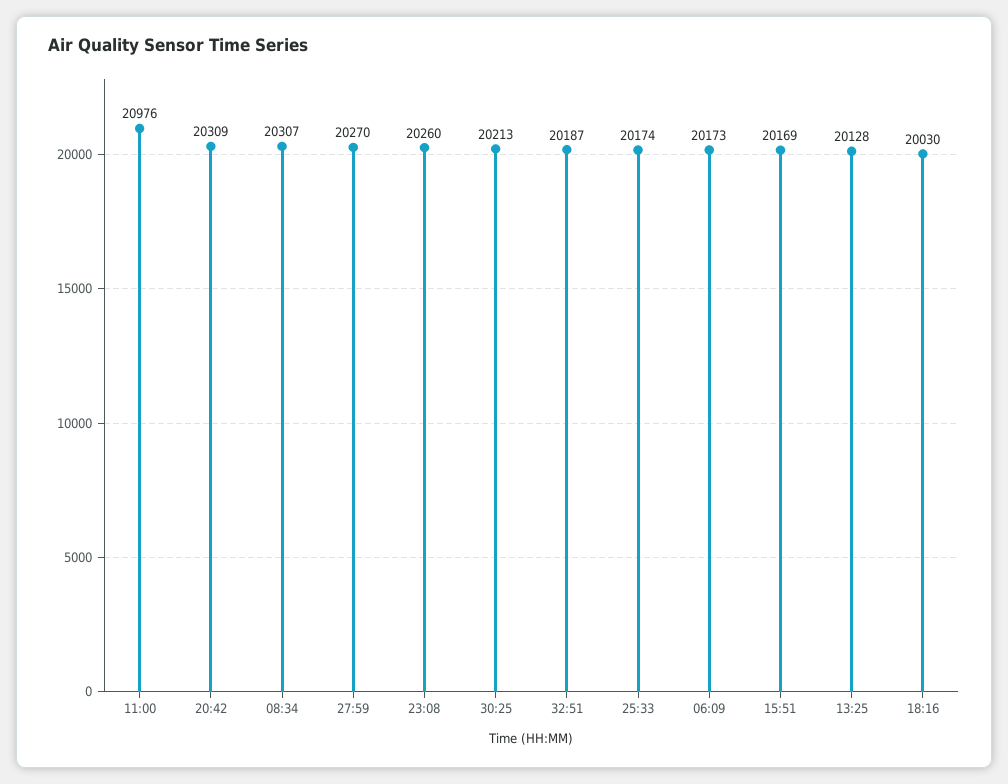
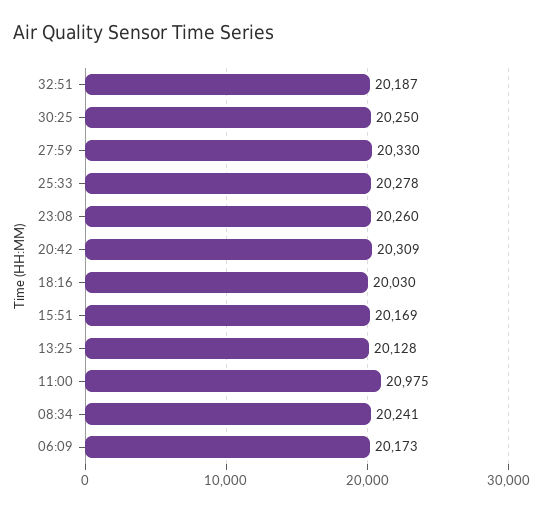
  {
-   "11:00": 20976,
+   "11:00": 20975,
    "20:42": 20309,
-   "08:34": 20307,
+   "08:34": 20241,
-   "27:59": 20270,
+   "27:59": 20330,
    "23:08": 20260,
-   "30:25": 20213,
+   "30:25": 20250,
    "32:51": 20187,
-   "25:33": 20174,
+   "25:33": 20278,
    "06:09": 20173,
    "15:51": 20169,
    "13:25": 20128,
    "18:16": 20030
  }

